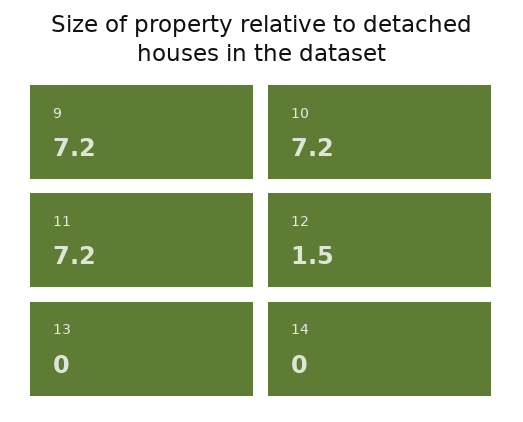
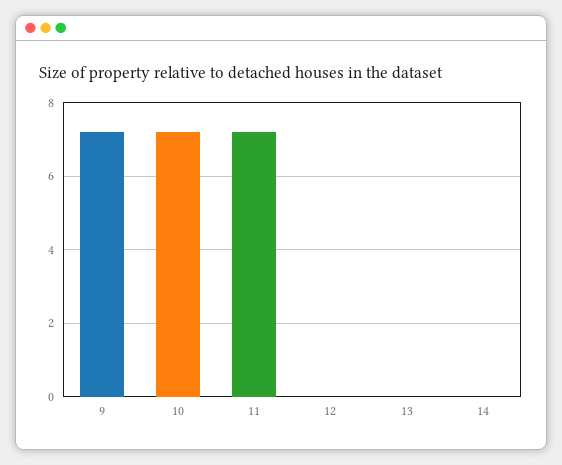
  {
    "9": 7.2,
    "10": 7.2,
    "11": 7.2,
-   "12": 1.5,
+   "12": 0,
    "13": 0,
    "14": 0
  }

